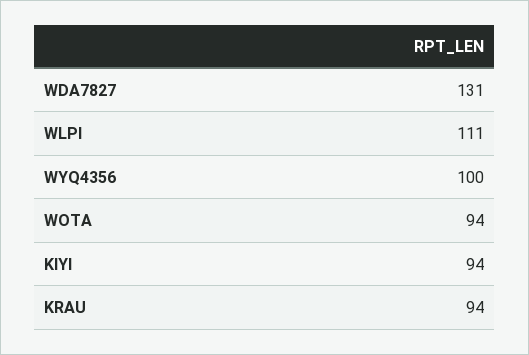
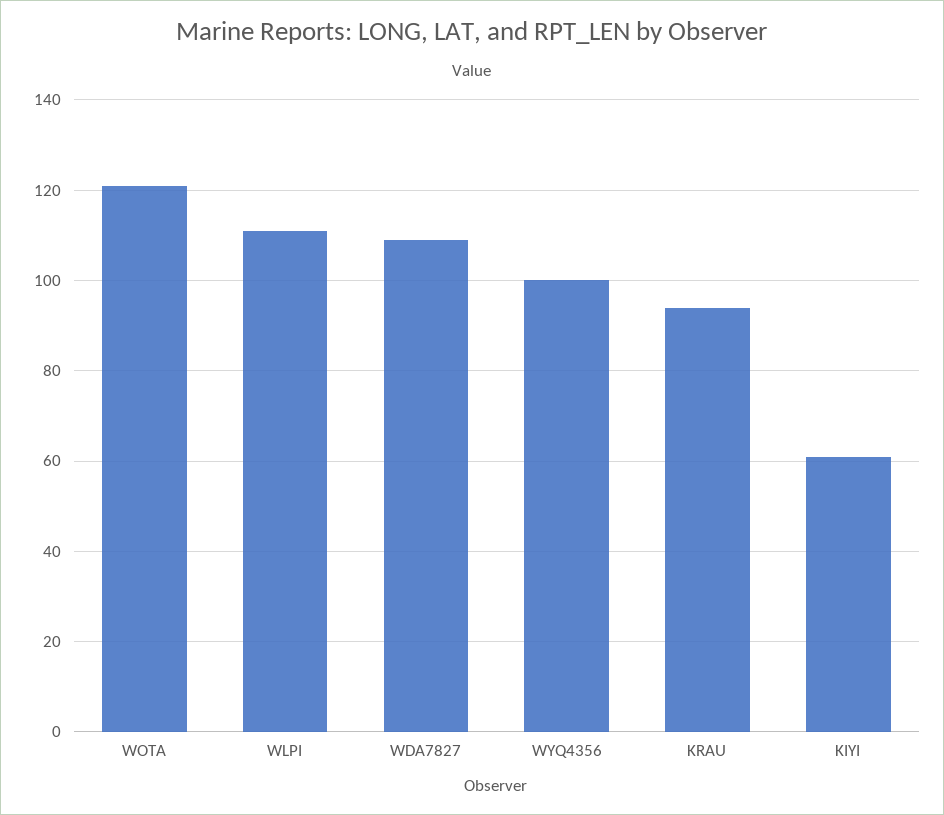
  {
-   "WDA7827": 131,
+   "WDA7827": 110,
    "WLPI": 111,
    "WYQ4356": 100,
-   "WOTA": 94,
+   "WOTA": 120,
-   "KIYI": 94,
+   "KIYI": 60,
    "KRAU": 94
  }

